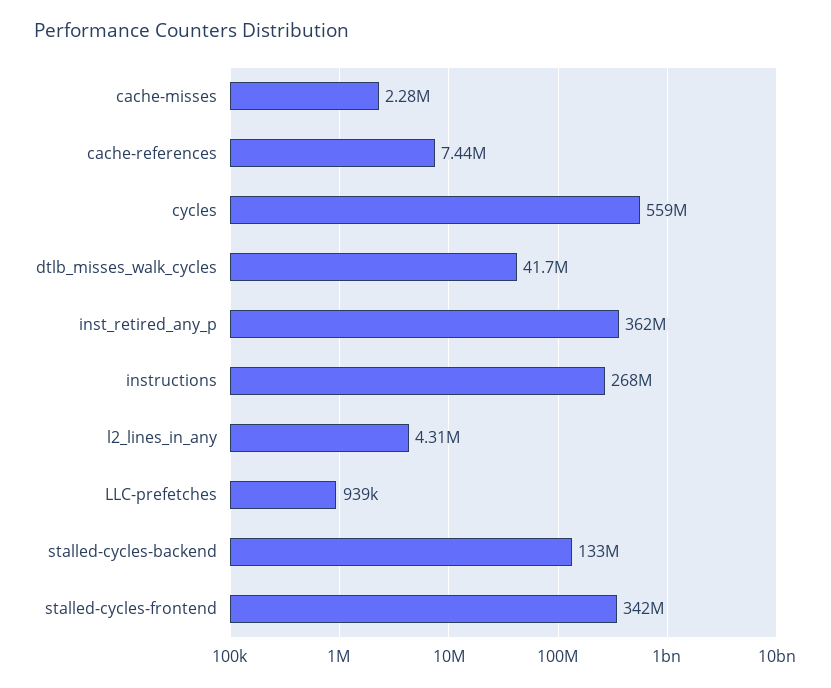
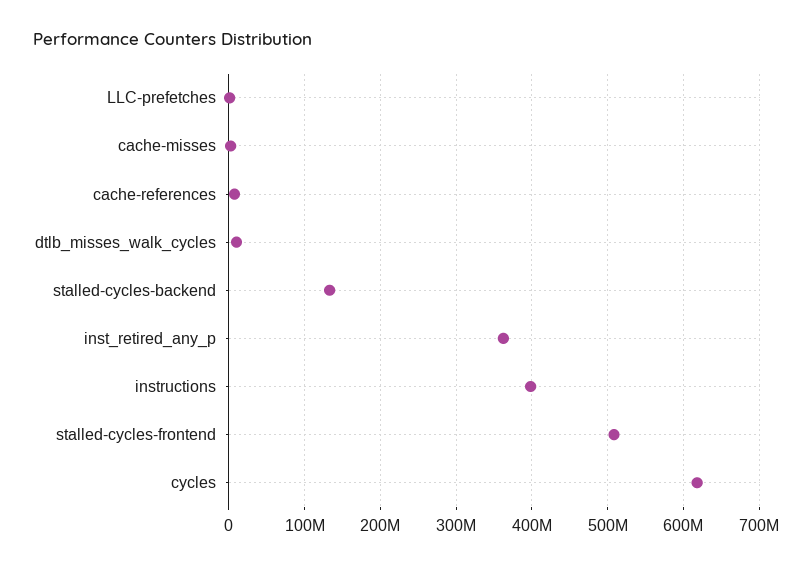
  {
    "cache-misses": 2280000,
    "cache-references": 7440000,
-   "cycles": 559000000,
+   "cycles": 620000000,
-   "dtlb_misses_walk_cycles": 41700000,
+   "dtlb_misses_walk_cycles": 10000000,
    "inst_retired_any_p": 362000000,
-   "instructions": 268000000,
+   "instructions": 400000000,
-   "l2_lines_in_any": 4310000,
    "LLC-prefetches": 939000,
    "stalled-cycles-backend": 133000000,
-   "stalled-cycles-frontend": 342000000
+   "stalled-cycles-frontend": 510000000
  }

